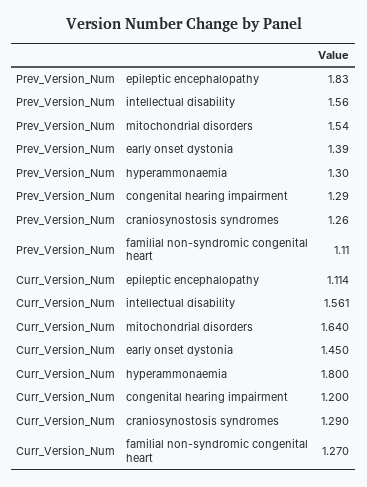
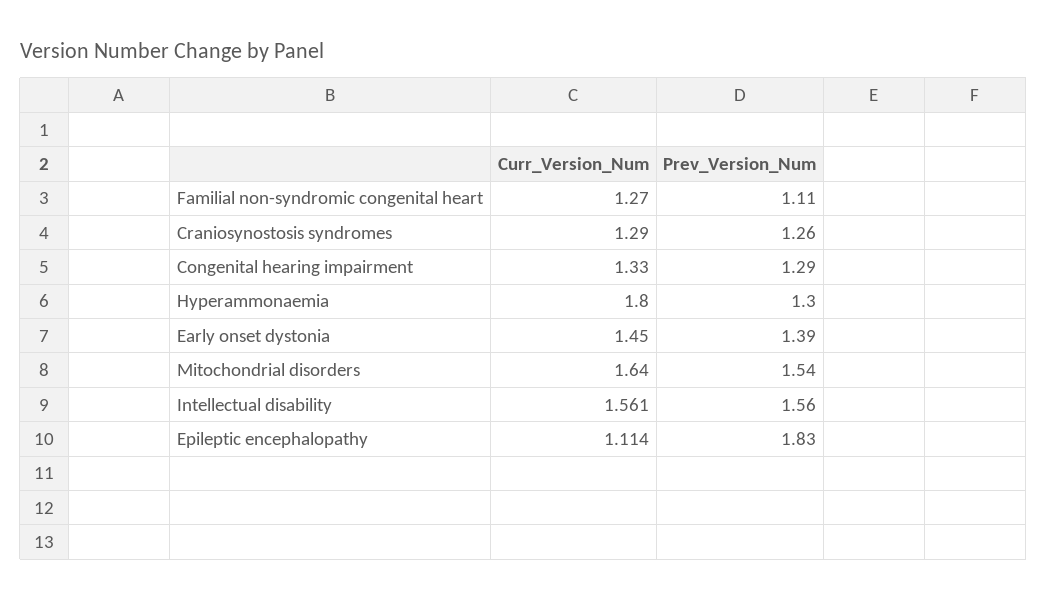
  {
    "Prev_Version_Num": {
      "epileptic encephalopathy": 1.83,
      "intellectual disability": 1.56,
      "mitochondrial disorders": 1.54,
      "early onset dystonia": 1.39,
      "hyperammonaemia": 1.3,
      "congenital hearing impairment": 1.29,
      "craniosynostosis syndromes": 1.26,
      "familial non-syndromic congenital heart": 1.11
    },
    "Curr_Version_Num": {
      "epileptic encephalopathy": 1.114,
      "intellectual disability": 1.561,
      "mitochondrial disorders": 1.64,
      "early onset dystonia": 1.45,
      "hyperammonaemia": 1.8,
-     "congenital hearing impairment": 1.2,
+     "congenital hearing impairment": 1.33,
      "craniosynostosis syndromes": 1.29,
      "familial non-syndromic congenital heart": 1.27
    }
  }

